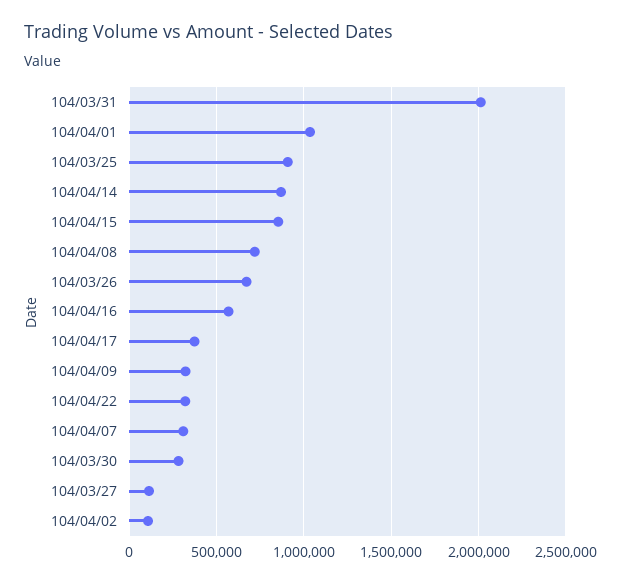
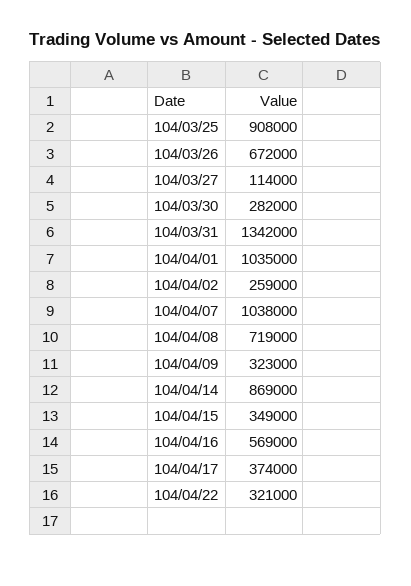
  {
-   "104/03/31": 2000000,
+   "104/03/31": 1342000,
    "104/04/01": 1035000,
    "104/03/25": 908000,
    "104/04/14": 869000,
-   "104/04/15": 850000,
+   "104/04/15": 349000,
    "104/04/08": 719000,
    "104/03/26": 672000,
    "104/04/16": 569000,
    "104/04/17": 374000,
    "104/04/09": 323000,
    "104/04/22": 321000,
-   "104/04/07": 300000,
+   "104/04/07": 1038000,
    "104/03/30": 282000,
    "104/03/27": 114000,
-   "104/04/02": 100000
+   "104/04/02": 259000
  }

